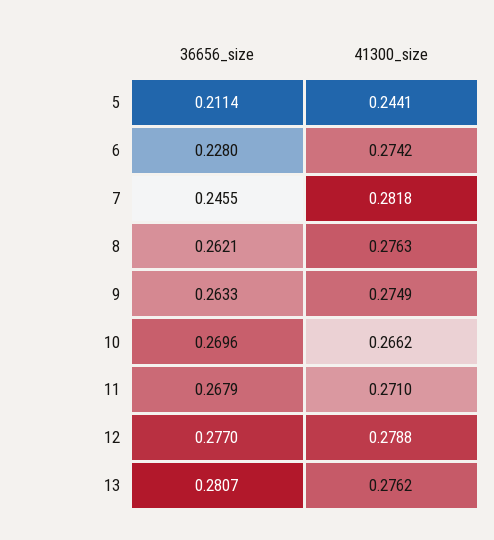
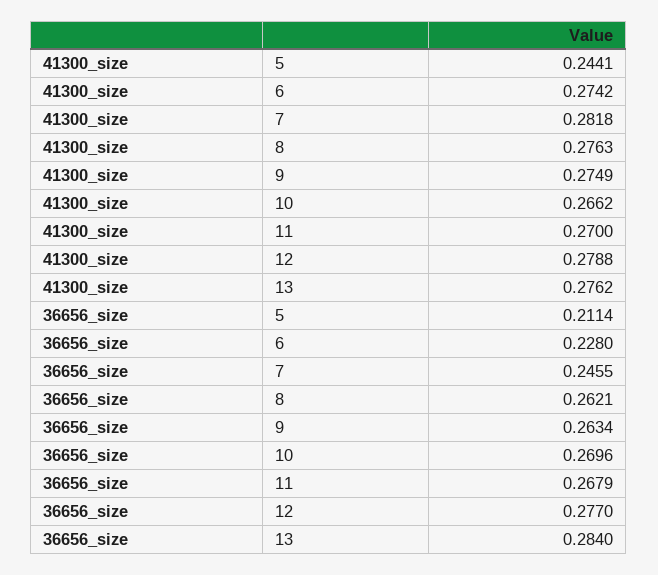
  {
    "36656_size": {
      "5": 0.2114,
      "6": 0.228,
      "7": 0.2455,
      "8": 0.2621,
-     "9": 0.2633,
+     "9": 0.2634,
      "10": 0.2696,
      "11": 0.2679,
      "12": 0.277,
-     "13": 0.2807
+     "13": 0.284
    },
    "41300_size": {
      "5": 0.2441,
      "6": 0.2742,
      "7": 0.2818,
      "8": 0.2763,
      "9": 0.2749,
      "10": 0.2662,
-     "11": 0.271,
+     "11": 0.27,
      "12": 0.2788,
      "13": 0.2762
    }
  }

